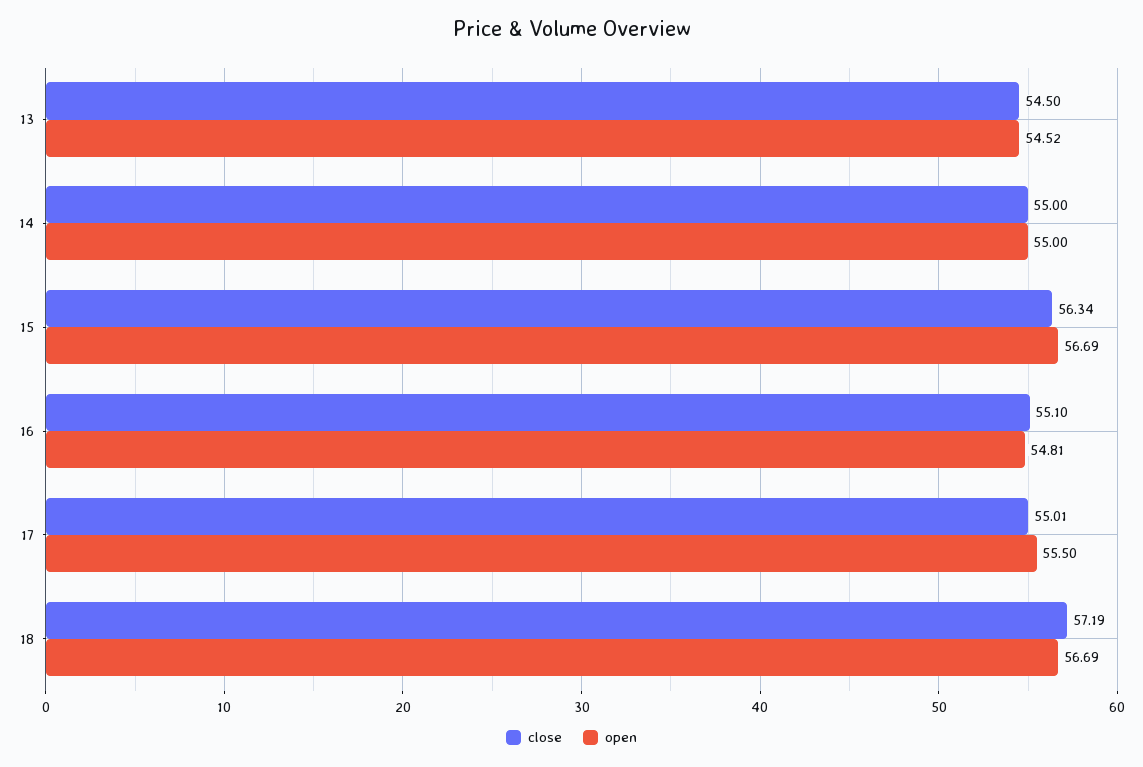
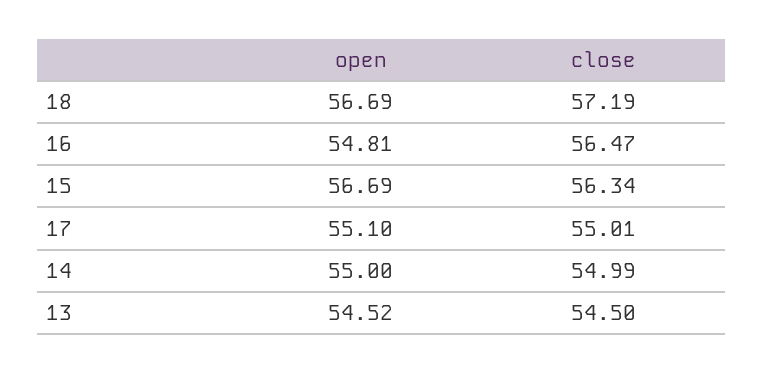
  {
    "close": {
      "13": 54.5,
-     "14": 55,
+     "14": 54.99,
      "15": 56.34,
-     "16": 55.1,
+     "16": 56.47,
      "17": 55.01,
      "18": 57.19
    },
    "open": {
      "13": 54.52,
      "14": 55,
      "15": 56.69,
      "16": 54.81,
-     "17": 55.5,
+     "17": 55.1,
      "18": 56.69
    }
  }

